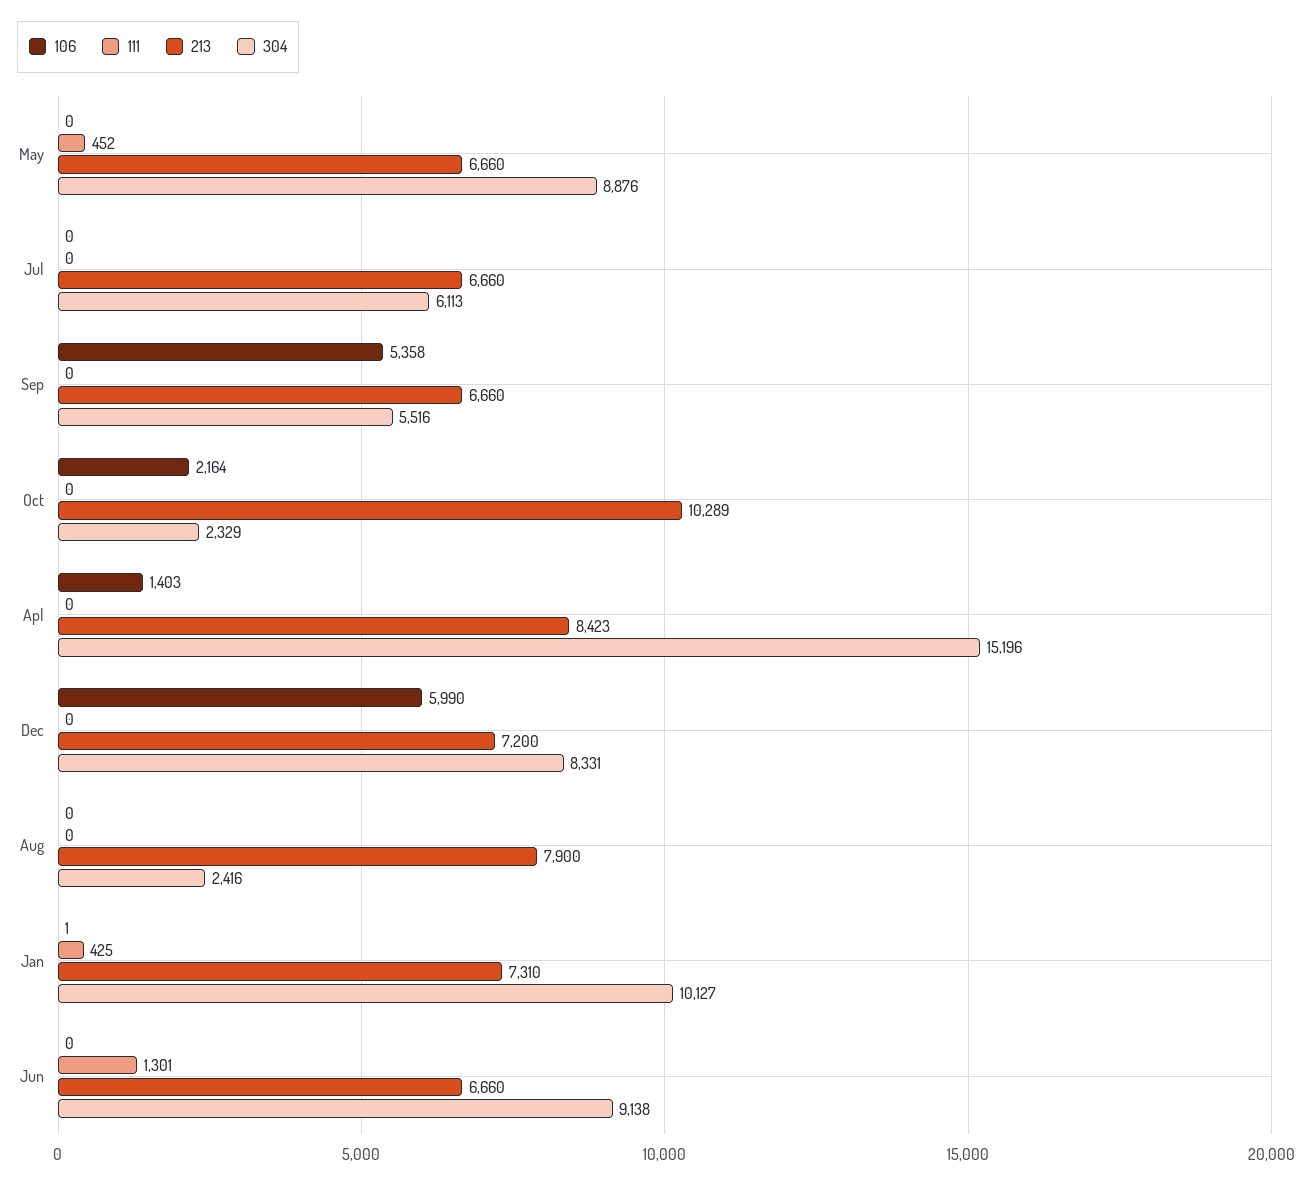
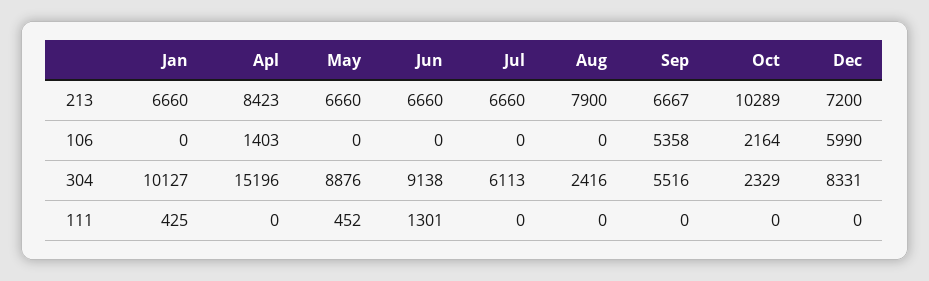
  {
    "106": {
      "May": 0,
      "Jul": 0,
      "Sep": 5358,
      "Oct": 2164,
      "Apl": 1403,
      "Dec": 5990,
      "Aug": 0,
-     "Jan": 1,
+     "Jan": 0,
      "Jun": 0
    },
    "111": {
      "May": 452,
      "Jul": 0,
      "Sep": 0,
      "Oct": 0,
      "Apl": 0,
      "Dec": 0,
      "Aug": 0,
      "Jan": 425,
      "Jun": 1301
    },
    "213": {
      "May": 6660,
      "Jul": 6660,
-     "Sep": 6660,
+     "Sep": 6667,
      "Oct": 10289,
      "Apl": 8423,
      "Dec": 7200,
      "Aug": 7900,
-     "Jan": 7310,
+     "Jan": 6660,
      "Jun": 6660
    },
    "304": {
      "May": 8876,
      "Jul": 6113,
      "Sep": 5516,
      "Oct": 2329,
      "Apl": 15196,
      "Dec": 8331,
      "Aug": 2416,
      "Jan": 10127,
      "Jun": 9138
    }
  }

